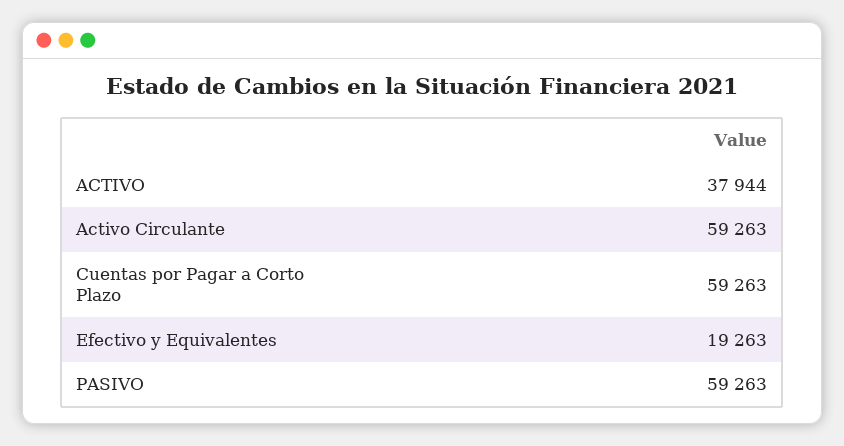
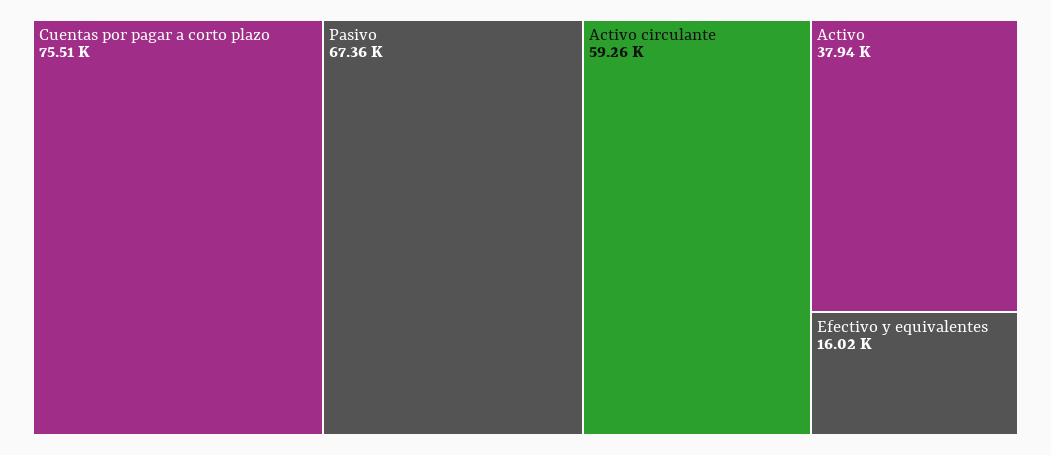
  {
    "ACTIVO": 37944,
    "Activo Circulante": 59263,
-   "Cuentas por Pagar a Corto Plazo": 59263,
+   "Cuentas por Pagar a Corto Plazo": 75510,
-   "Efectivo y Equivalentes": 19263,
+   "Efectivo y Equivalentes": 16020,
-   "PASIVO": 59263
+   "PASIVO": 67360
  }

